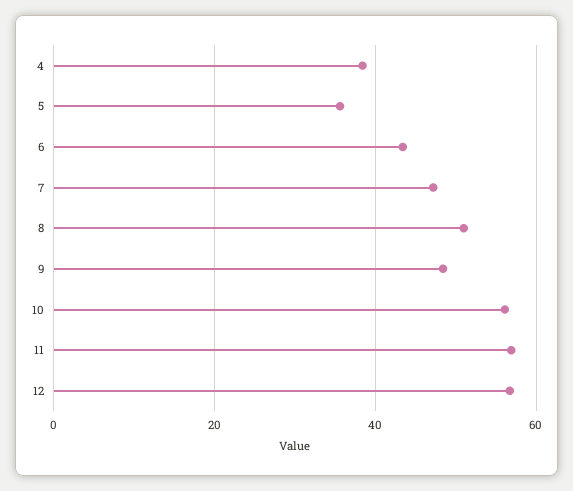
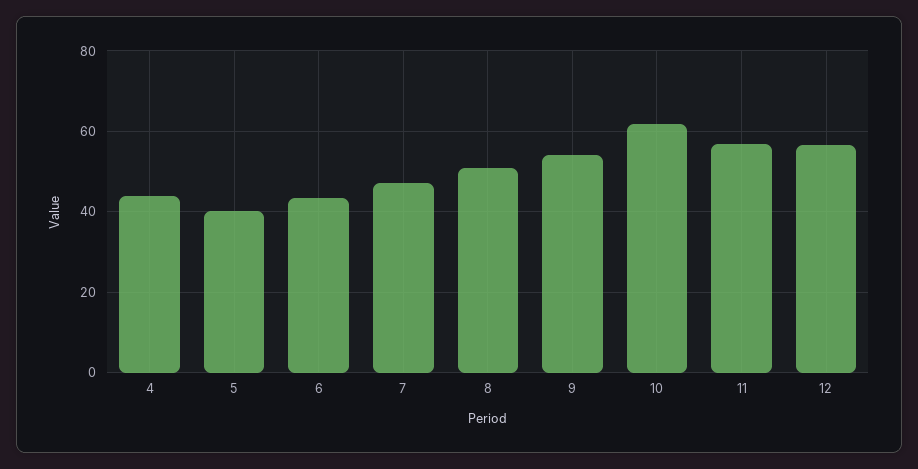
  {
-   "4": 38,
+   "4": 44,
-   "5": 36,
+   "5": 40,
    "6": 44,
    "7": 48,
    "8": 52,
-   "9": 48,
+   "9": 54,
-   "10": 56,
+   "10": 62,
    "11": 56,
    "12": 56
  }

